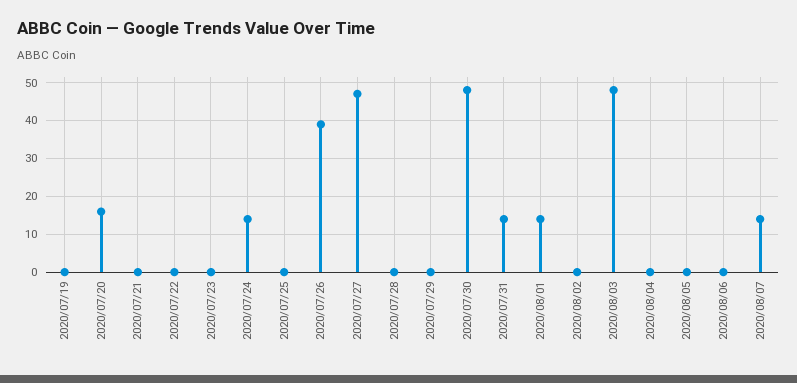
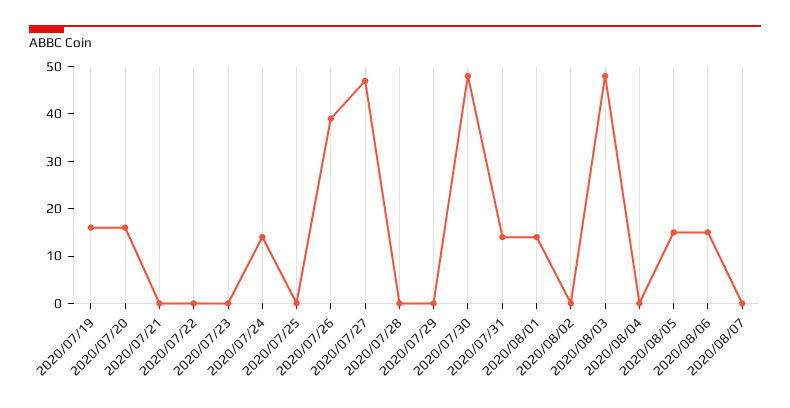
  {
-   "2020/07/19": 0,
+   "2020/07/19": 15,
    "2020/07/20": 15,
    "2020/07/21": 0,
    "2020/07/22": 0,
    "2020/07/23": 0,
    "2020/07/24": 15,
    "2020/07/25": 0,
    "2020/07/26": 40,
    "2020/07/27": 45,
    "2020/07/28": 0,
    "2020/07/29": 0,
    "2020/07/30": 50,
    "2020/07/31": 15,
    "2020/08/01": 15,
    "2020/08/02": 0,
    "2020/08/03": 50,
    "2020/08/04": 0,
-   "2020/08/05": 0,
+   "2020/08/05": 15,
-   "2020/08/06": 0,
+   "2020/08/06": 15,
-   "2020/08/07": 15
+   "2020/08/07": 0
  }

